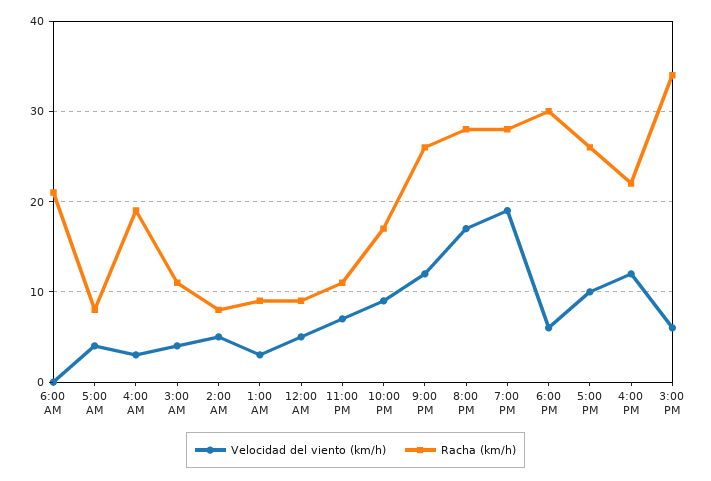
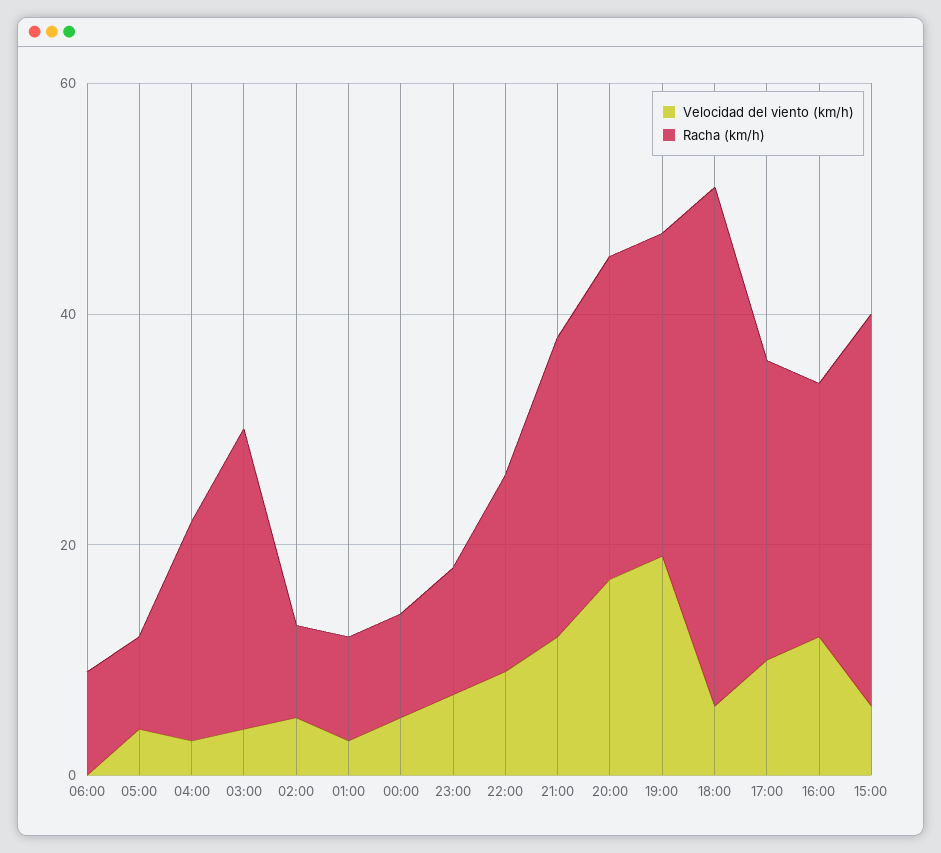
  {
    "Velocidad del viento (km/h)": {
      "6:00 AM": 0,
      "5:00 AM": 4,
      "4:00 AM": 3,
      "3:00 AM": 4,
      "2:00 AM": 5,
      "1:00 AM": 3,
      "12:00 AM": 5,
      "11:00 PM": 7,
      "10:00 PM": 9,
      "9:00 PM": 12,
      "8:00 PM": 17,
      "7:00 PM": 19,
      "6:00 PM": 6,
      "5:00 PM": 10,
      "4:00 PM": 12,
      "3:00 PM": 6
    },
    "Racha (km/h)": {
-     "6:00 AM": 21,
+     "6:00 AM": 10,
      "5:00 AM": 8,
      "4:00 AM": 19,
-     "3:00 AM": 11,
+     "3:00 AM": 25,
      "2:00 AM": 8,
      "1:00 AM": 9,
      "12:00 AM": 9,
      "11:00 PM": 11,
      "10:00 PM": 17,
      "9:00 PM": 26,
      "8:00 PM": 28,
      "7:00 PM": 28,
-     "6:00 PM": 30,
+     "6:00 PM": 45,
      "5:00 PM": 26,
      "4:00 PM": 22,
      "3:00 PM": 34
    }
  }

